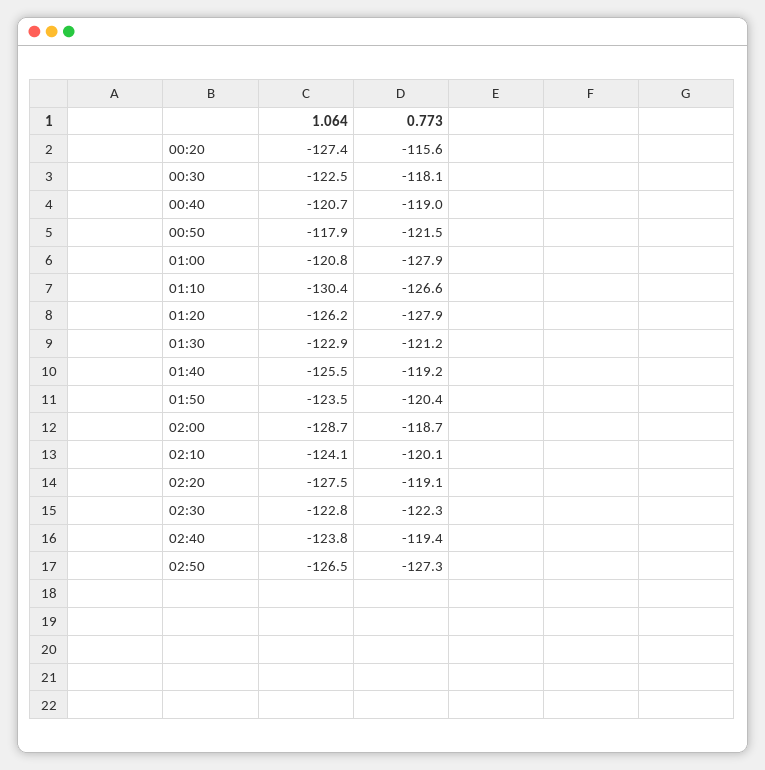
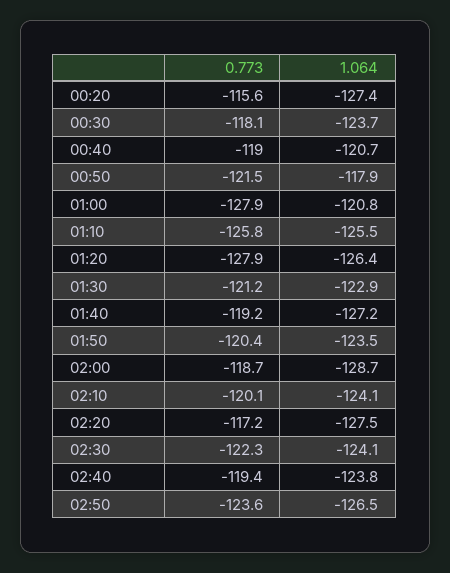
  {
    "1.064": {
      "00:20": -127.4,
-     "00:30": -122.5,
+     "00:30": -123.7,
      "00:40": -120.7,
      "00:50": -117.9,
      "01:00": -120.8,
-     "01:10": -130.4,
+     "01:10": -125.5,
-     "01:20": -126.2,
+     "01:20": -126.4,
      "01:30": -122.9,
-     "01:40": -125.5,
+     "01:40": -127.2,
      "01:50": -123.5,
      "02:00": -128.7,
      "02:10": -124.1,
      "02:20": -127.5,
-     "02:30": -122.8,
+     "02:30": -124.1,
      "02:40": -123.8,
      "02:50": -126.5
    },
    "0.773": {
      "00:20": -115.6,
      "00:30": -118.1,
      "00:40": -119,
      "00:50": -121.5,
      "01:00": -127.9,
-     "01:10": -126.6,
+     "01:10": -125.8,
      "01:20": -127.9,
      "01:30": -121.2,
      "01:40": -119.2,
      "01:50": -120.4,
      "02:00": -118.7,
      "02:10": -120.1,
-     "02:20": -119.1,
+     "02:20": -117.2,
      "02:30": -122.3,
      "02:40": -119.4,
-     "02:50": -127.3
+     "02:50": -123.6
    }
  }

